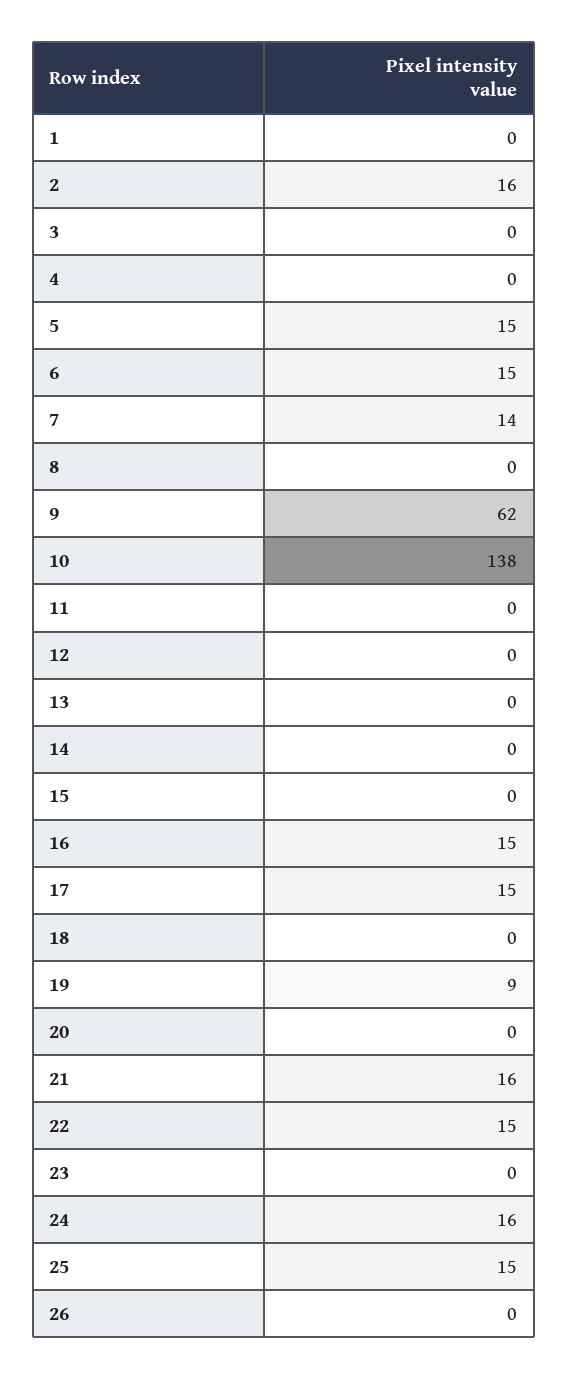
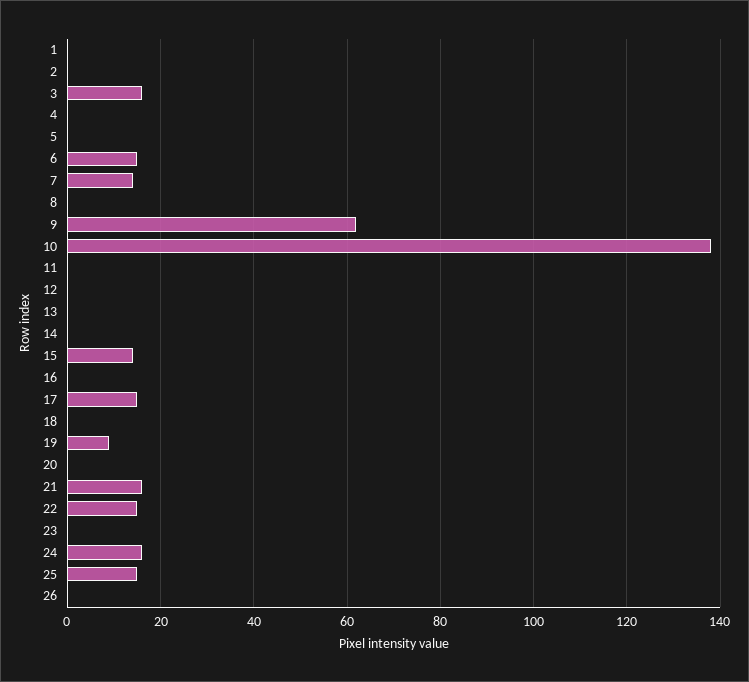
  {
    "1": 0,
-   "2": 16,
+   "2": 0,
-   "3": 0,
+   "3": 15,
    "4": 0,
-   "5": 15,
+   "5": 0,
    "6": 15,
    "7": 14,
    "8": 0,
    "9": 62,
    "10": 138,
    "11": 0,
    "12": 0,
    "13": 0,
    "14": 0,
-   "15": 0,
+   "15": 15,
-   "16": 15,
+   "16": 0,
    "17": 15,
    "18": 0,
    "19": 9,
    "20": 0,
    "21": 16,
    "22": 15,
    "23": 0,
    "24": 16,
    "25": 15,
    "26": 0
  }

